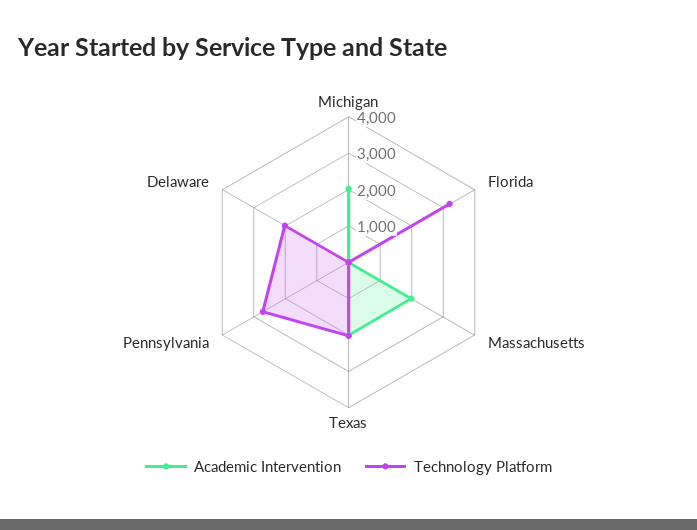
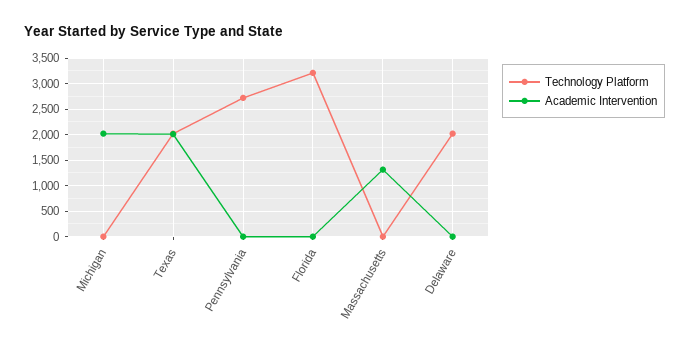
  {
    "Academic Intervention": {
      "Michigan": 2000,
      "Florida": 0,
-     "Massachusetts": 2000,
+     "Massachusetts": 1250,
      "Texas": 2000,
      "Pennsylvania": 0,
      "Delaware": 0
    },
    "Technology Platform": {
      "Michigan": 0,
      "Florida": 3250,
      "Massachusetts": 0,
      "Texas": 2000,
      "Pennsylvania": 2750,
      "Delaware": 2000
    }
  }

